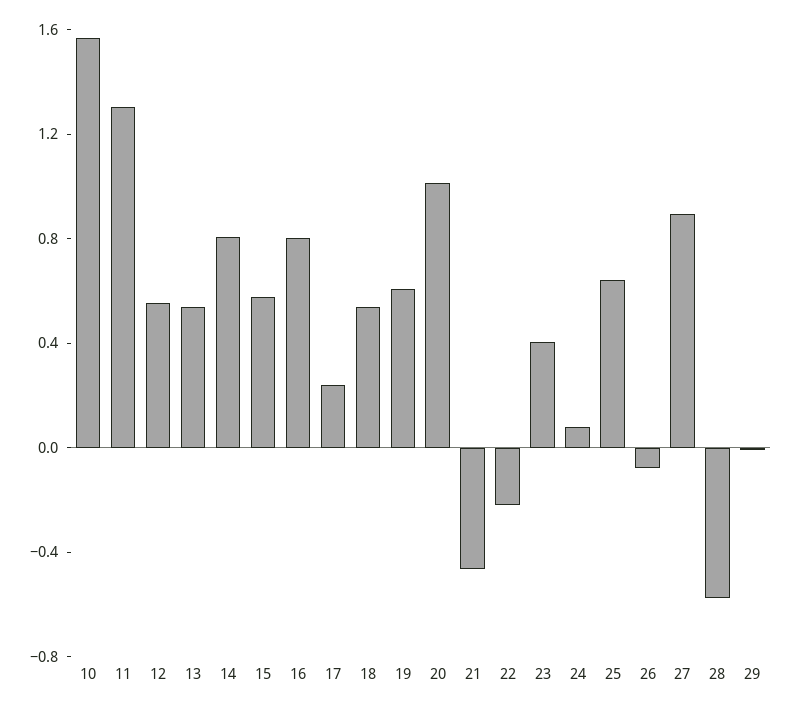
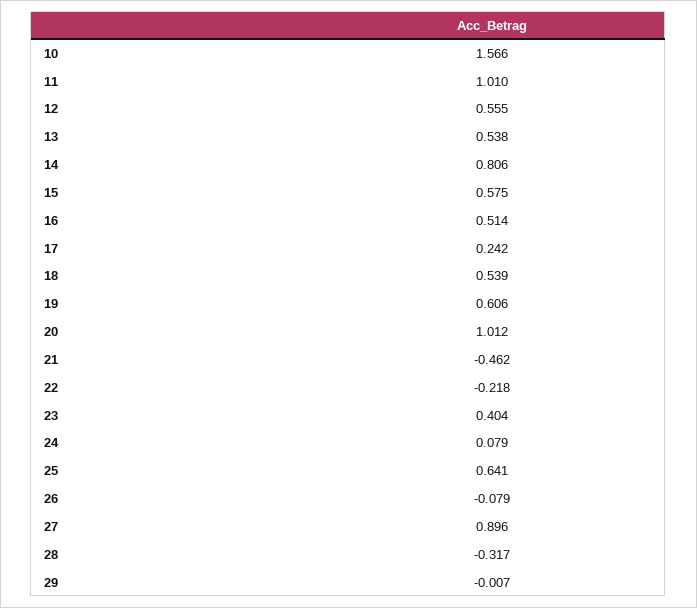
  {
    "10": 1.566,
-   "11": 1.3,
+   "11": 1.01,
    "12": 0.555,
    "13": 0.538,
    "14": 0.806,
    "15": 0.575,
-   "16": 0.8,
+   "16": 0.514,
    "17": 0.242,
    "18": 0.539,
    "19": 0.606,
    "20": 1.012,
    "21": -0.462,
    "22": -0.218,
    "23": 0.404,
    "24": 0.079,
    "25": 0.641,
    "26": -0.079,
    "27": 0.896,
-   "28": -0.6,
+   "28": -0.317,
    "29": -0.007
  }

